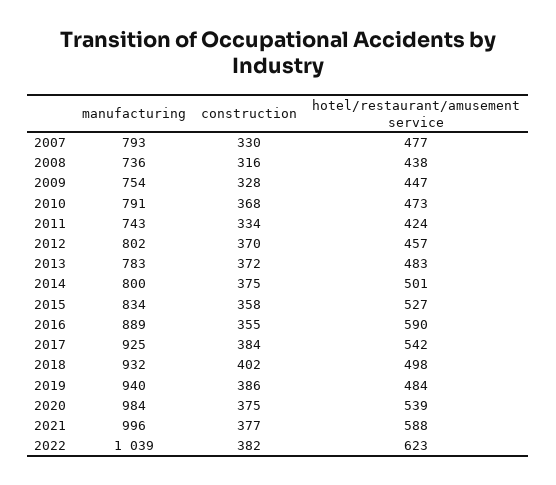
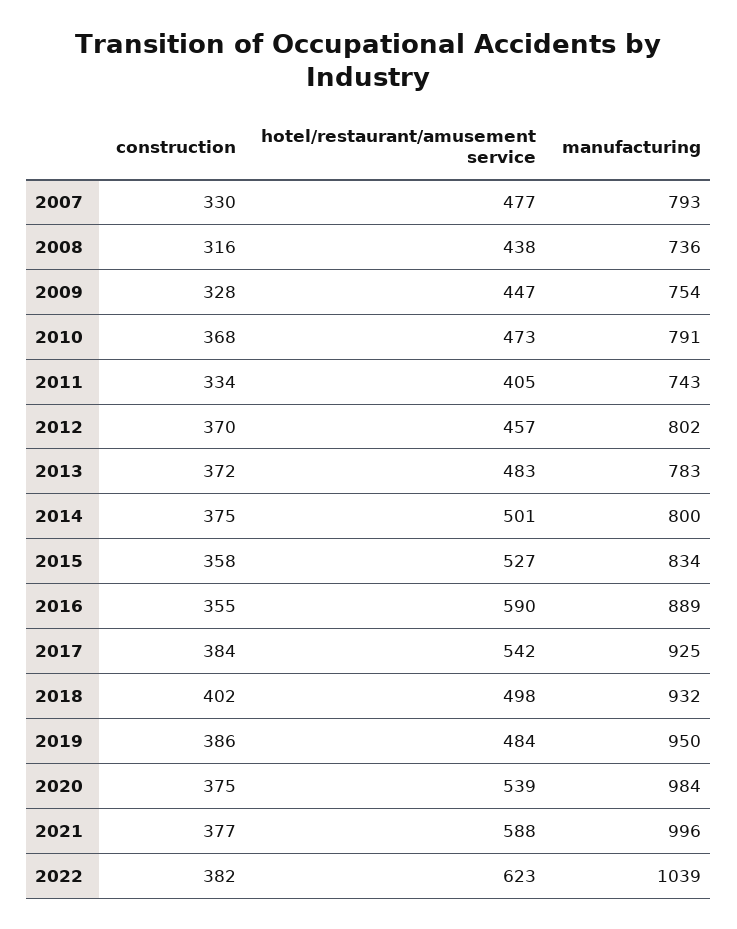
  {
    "manufacturing": {
      "2007": 793,
      "2008": 736,
      "2009": 754,
      "2010": 791,
      "2011": 743,
      "2012": 802,
      "2013": 783,
      "2014": 800,
      "2015": 834,
      "2016": 889,
      "2017": 925,
      "2018": 932,
-     "2019": 940,
+     "2019": 950,
      "2020": 984,
      "2021": 996,
      "2022": 1039
    },
    "construction": {
      "2007": 330,
      "2008": 316,
      "2009": 328,
      "2010": 368,
      "2011": 334,
      "2012": 370,
      "2013": 372,
      "2014": 375,
      "2015": 358,
      "2016": 355,
      "2017": 384,
      "2018": 402,
      "2019": 386,
      "2020": 375,
      "2021": 377,
      "2022": 382
    },
    "hotel/restaurant/amusement service": {
      "2007": 477,
      "2008": 438,
      "2009": 447,
      "2010": 473,
-     "2011": 424,
+     "2011": 405,
      "2012": 457,
      "2013": 483,
      "2014": 501,
      "2015": 527,
      "2016": 590,
      "2017": 542,
      "2018": 498,
      "2019": 484,
      "2020": 539,
      "2021": 588,
      "2022": 623
    }
  }

